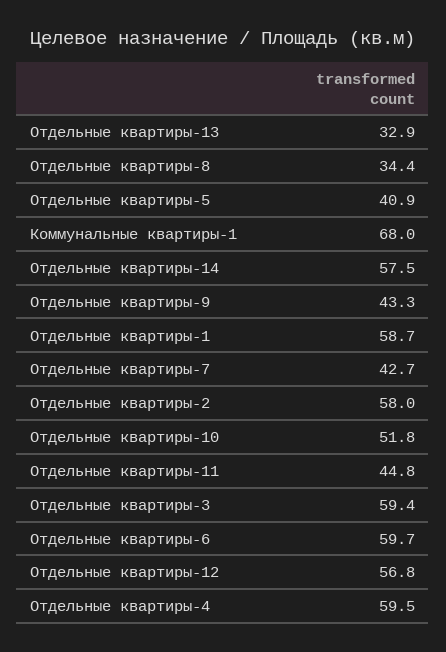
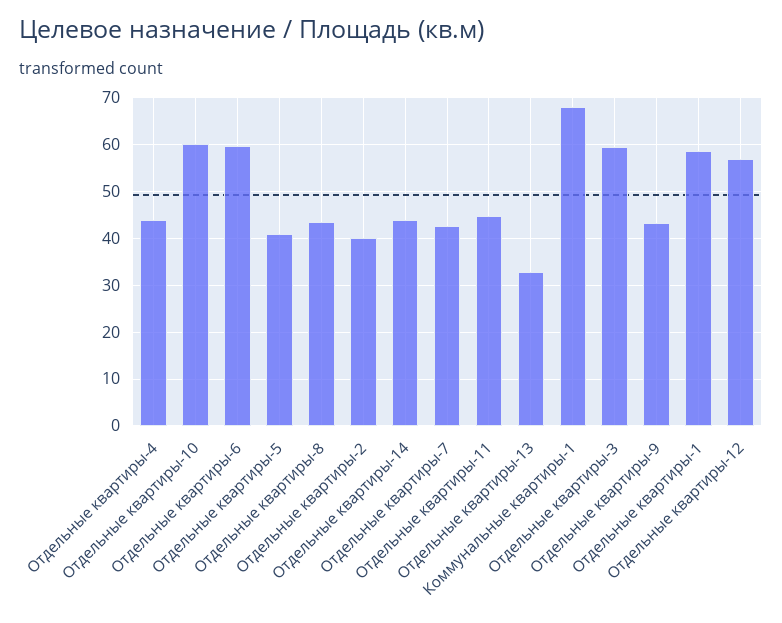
  {
    "Отдельные квартиры-13": 32.9,
-   "Отдельные квартиры-8": 34.4,
+   "Отдельные квартиры-8": 44,
    "Отдельные квартиры-5": 40.9,
    "Коммунальные квартиры-1": 68,
-   "Отдельные квартиры-14": 57.5,
+   "Отдельные квартиры-14": 44,
    "Отдельные квартиры-9": 43.3,
    "Отдельные квартиры-1": 58.7,
    "Отдельные квартиры-7": 42.7,
-   "Отдельные квартиры-2": 58,
+   "Отдельные квартиры-2": 40,
-   "Отдельные квартиры-10": 51.8,
+   "Отдельные квартиры-10": 60,
    "Отдельные квартиры-11": 44.8,
    "Отдельные квартиры-3": 59.4,
    "Отдельные квартиры-6": 59.7,
    "Отдельные квартиры-12": 56.8,
-   "Отдельные квартиры-4": 59.5
+   "Отдельные квартиры-4": 44
  }

